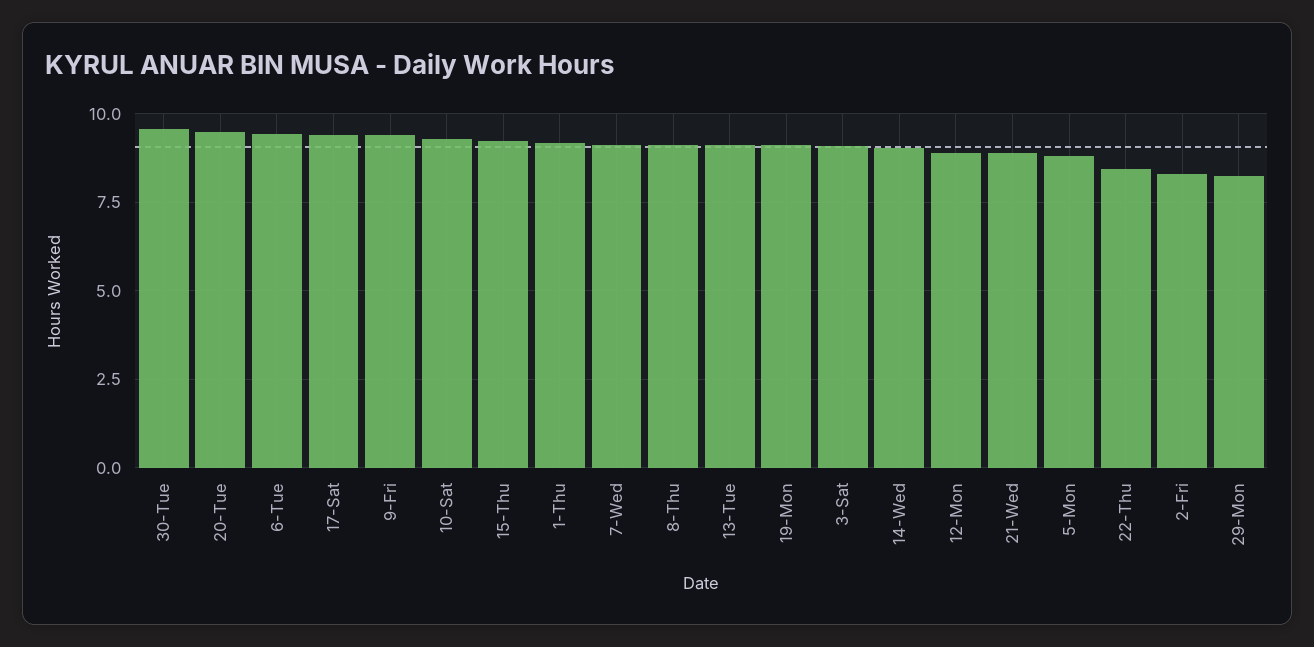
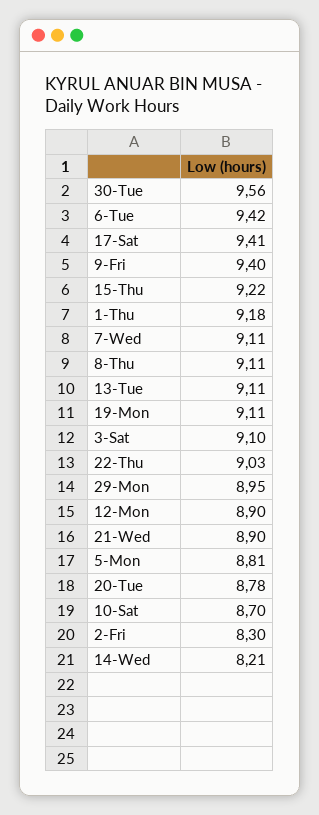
  {
    "30-Tue": 9.56,
-   "20-Tue": 9.5,
+   "20-Tue": 8.78,
    "6-Tue": 9.42,
    "17-Sat": 9.41,
    "9-Fri": 9.4,
-   "10-Sat": 9.25,
+   "10-Sat": 8.7,
    "15-Thu": 9.22,
    "1-Thu": 9.18,
    "7-Wed": 9.11,
    "8-Thu": 9.11,
    "13-Tue": 9.11,
    "19-Mon": 9.11,
    "3-Sat": 9.1,
-   "14-Wed": 9,
+   "14-Wed": 8.21,
    "12-Mon": 8.9,
    "21-Wed": 8.9,
    "5-Mon": 8.81,
-   "22-Thu": 8.5,
+   "22-Thu": 9.03,
    "2-Fri": 8.3,
-   "29-Mon": 8.25
+   "29-Mon": 8.95
  }

